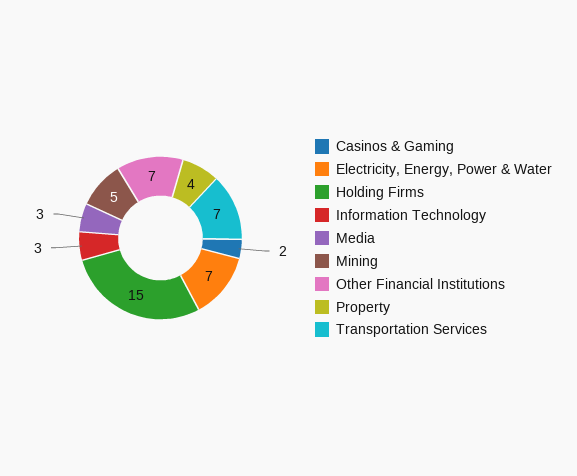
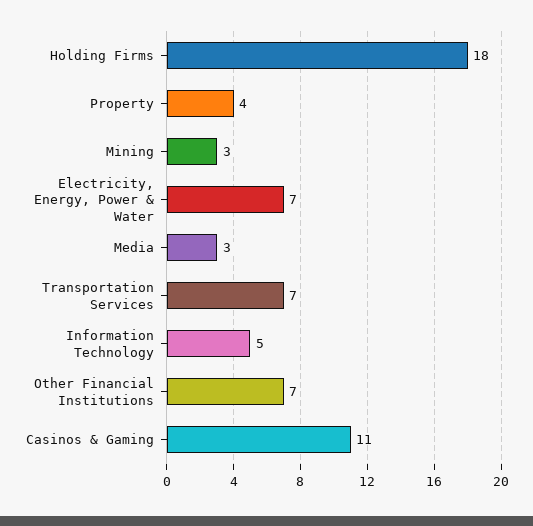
  {
-   "Casinos & Gaming": 2,
+   "Casinos & Gaming": 11,
    "Electricity, Energy, Power & Water": 7,
-   "Holding Firms": 15,
+   "Holding Firms": 18,
-   "Information Technology": 3,
+   "Information Technology": 5,
    "Media": 3,
-   "Mining": 5,
+   "Mining": 3,
    "Other Financial Institutions": 7,
    "Property": 4,
    "Transportation Services": 7
  }

